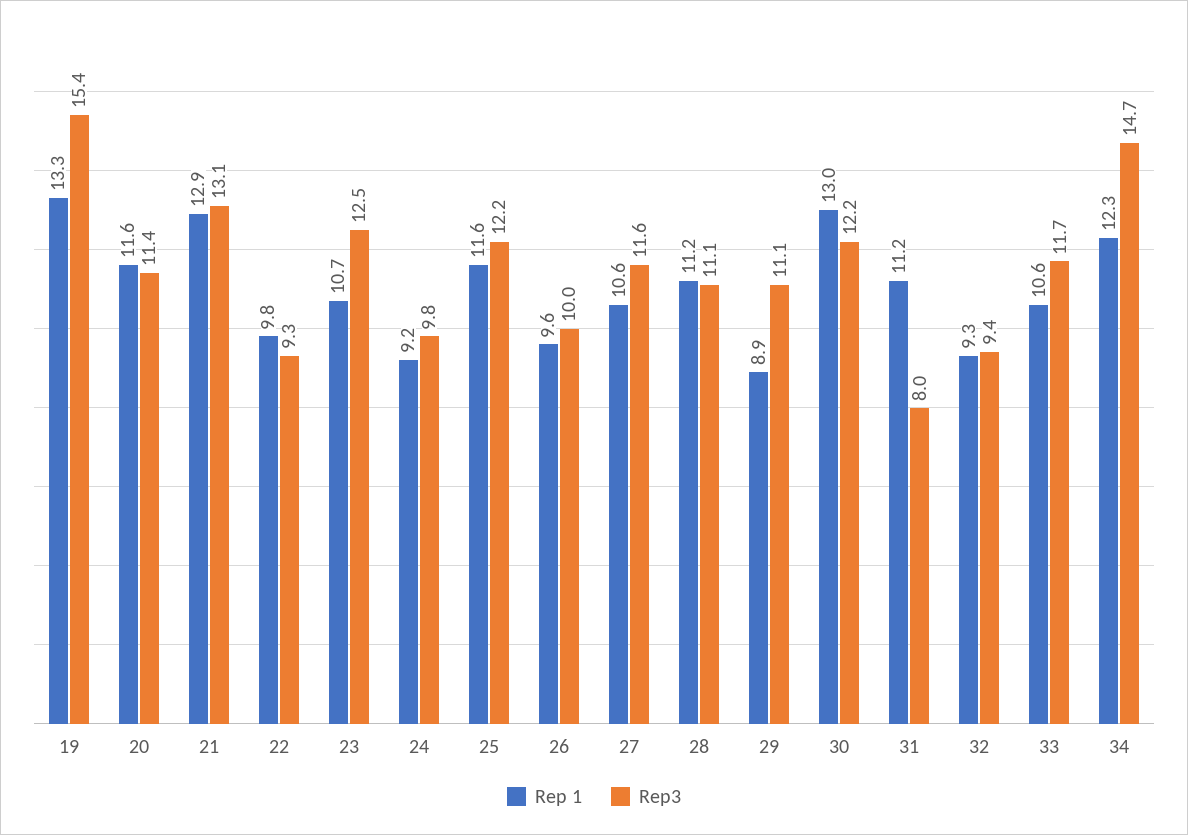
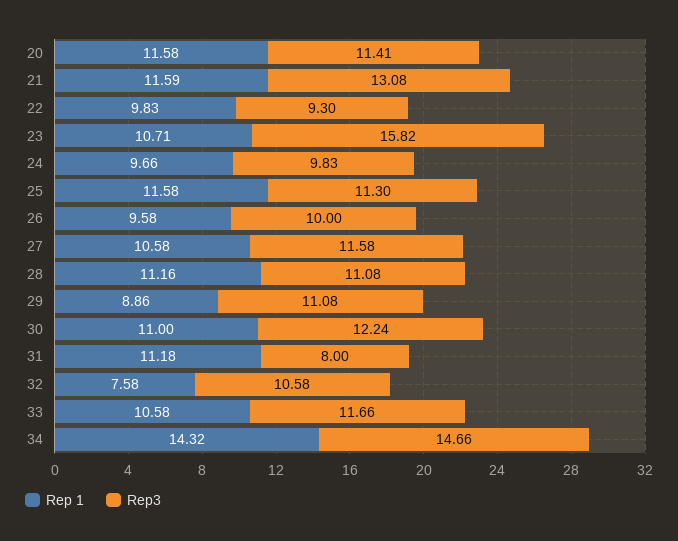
  {
    "Rep 1": {
-     "19": 13.3,
      "20": 11.58,
-     "21": 12.9,
+     "21": 11.59,
      "22": 9.83,
      "23": 10.71,
-     "24": 9.2,
+     "24": 9.66,
      "25": 11.58,
      "26": 9.58,
      "27": 10.58,
      "28": 11.16,
      "29": 8.86,
-     "30": 13,
+     "30": 11,
      "31": 11.18,
-     "32": 9.3,
+     "32": 7.58,
      "33": 10.58,
-     "34": 12.3
+     "34": 14.32
    },
    "Rep3": {
-     "19": 15.4,
      "20": 11.41,
      "21": 13.08,
      "22": 9.3,
-     "23": 12.5,
+     "23": 15.82,
      "24": 9.83,
-     "25": 12.2,
+     "25": 11.3,
      "26": 10,
      "27": 11.58,
      "28": 11.08,
      "29": 11.08,
      "30": 12.24,
      "31": 8,
-     "32": 9.4,
+     "32": 10.58,
      "33": 11.66,
      "34": 14.66
    }
  }

